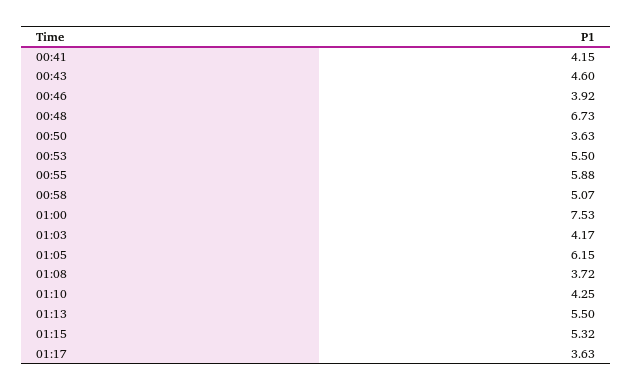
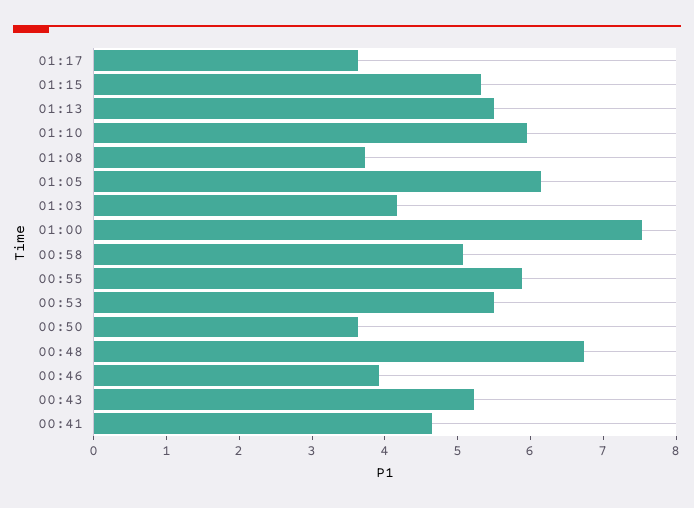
  {
-   "00:41": 4.15,
+   "00:41": 4.6,
-   "00:43": 4.6,
+   "00:43": 5.2,
    "00:46": 3.92,
    "00:48": 6.73,
    "00:50": 3.63,
    "00:53": 5.5,
    "00:55": 5.88,
    "00:58": 5.07,
    "01:00": 7.53,
    "01:03": 4.17,
    "01:05": 6.15,
    "01:08": 3.72,
-   "01:10": 4.25,
+   "01:10": 6,
    "01:13": 5.5,
    "01:15": 5.32,
    "01:17": 3.63
  }

